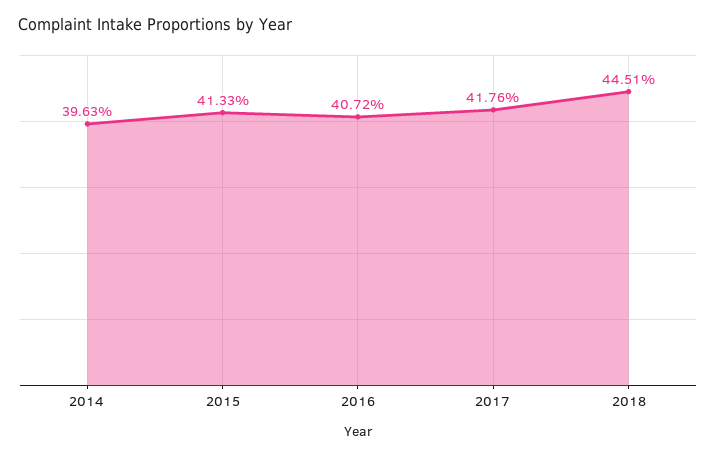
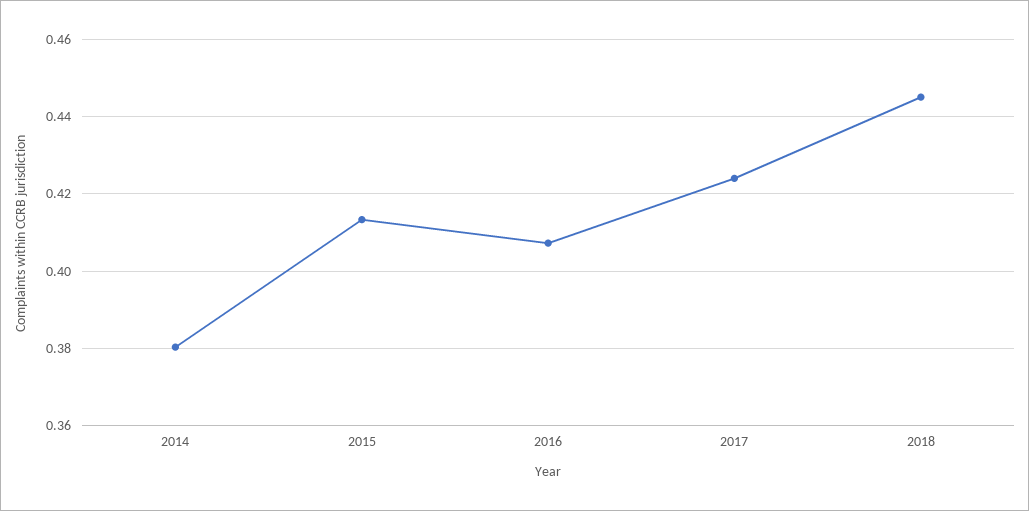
  {
-   "2014": 0.3963,
+   "2014": 0.38,
    "2015": 0.4133,
    "2016": 0.4072,
-   "2017": 0.4176,
+   "2017": 0.424,
    "2018": 0.4451
  }

